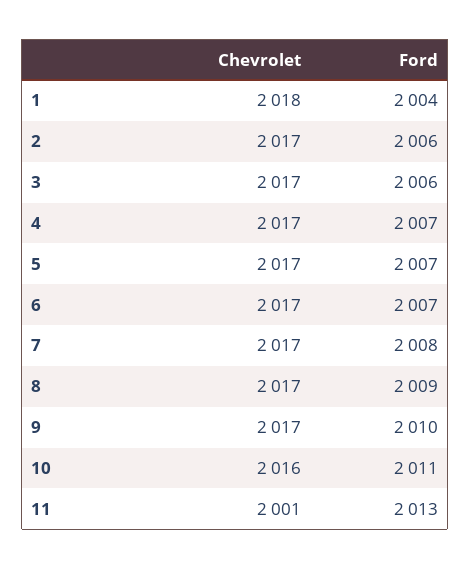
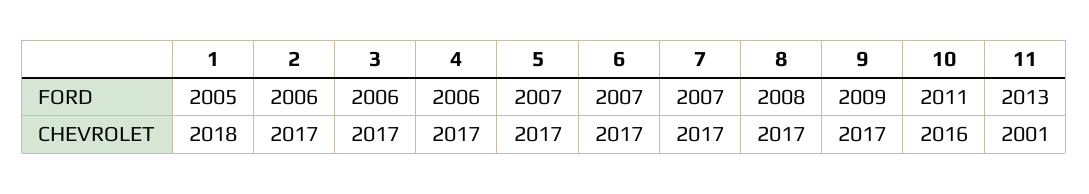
  {
    "Chevrolet": {
      "1": 2018,
      "2": 2017,
      "3": 2017,
      "4": 2017,
      "5": 2017,
      "6": 2017,
      "7": 2017,
      "8": 2017,
      "9": 2017,
      "10": 2016,
      "11": 2001
    },
    "Ford": {
-     "1": 2004,
+     "1": 2005,
      "2": 2006,
      "3": 2006,
-     "4": 2007,
+     "4": 2006,
      "5": 2007,
      "6": 2007,
-     "7": 2008,
+     "7": 2007,
-     "8": 2009,
+     "8": 2008,
-     "9": 2010,
+     "9": 2009,
      "10": 2011,
      "11": 2013
    }
  }

